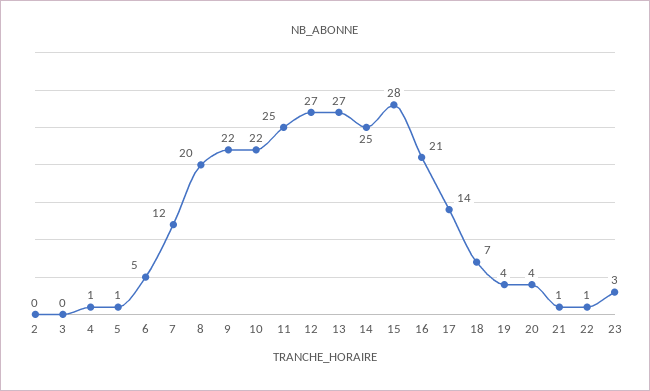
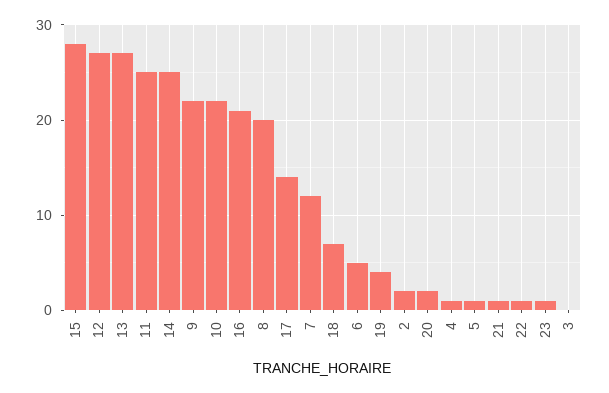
  {
-   "2": 0,
+   "2": 2,
    "3": 0,
    "4": 1,
    "5": 1,
    "6": 5,
    "7": 12,
    "8": 20,
    "9": 22,
    "10": 22,
    "11": 25,
    "12": 27,
    "13": 27,
    "14": 25,
    "15": 28,
    "16": 21,
    "17": 14,
    "18": 7,
    "19": 4,
-   "20": 4,
+   "20": 2,
    "21": 1,
    "22": 1,
-   "23": 3
+   "23": 1
  }

